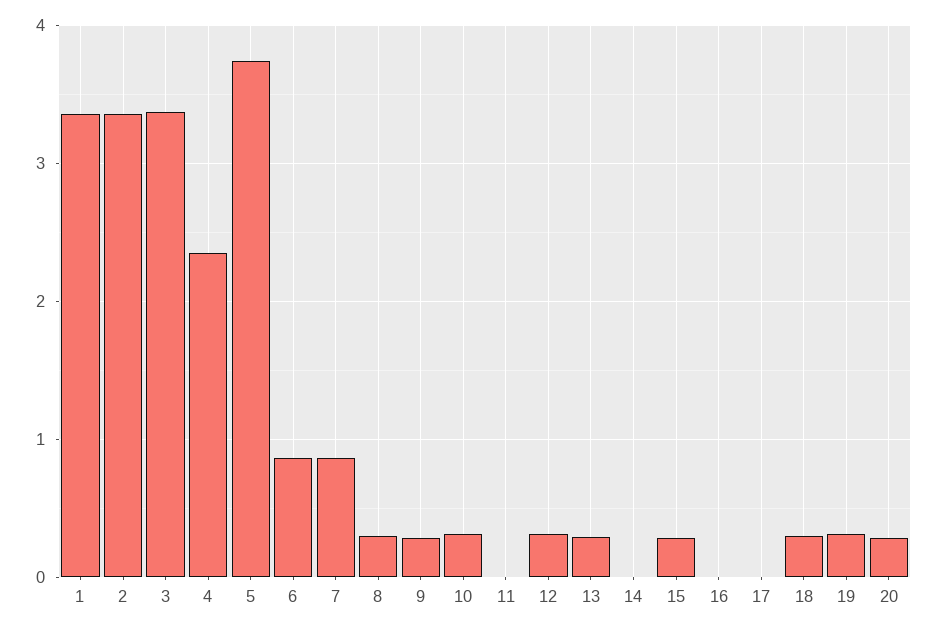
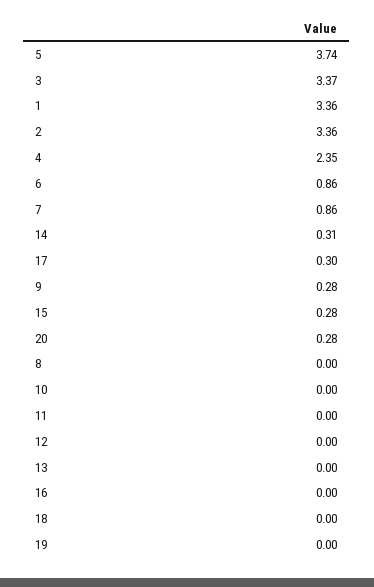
  {
    "1": 3.36,
    "2": 3.36,
    "3": 3.37,
    "4": 2.35,
    "5": 3.74,
    "6": 0.86,
    "7": 0.86,
-   "8": 0.3,
+   "8": 0,
    "9": 0.28,
-   "10": 0.3,
+   "10": 0,
    "11": 0,
-   "12": 0.3,
+   "12": 0,
-   "13": 0.3,
+   "13": 0,
-   "14": 0,
+   "14": 0.31,
    "15": 0.28,
    "16": 0,
-   "17": 0,
+   "17": 0.3,
-   "18": 0.3,
+   "18": 0,
-   "19": 0.3,
+   "19": 0,
    "20": 0.28
  }

